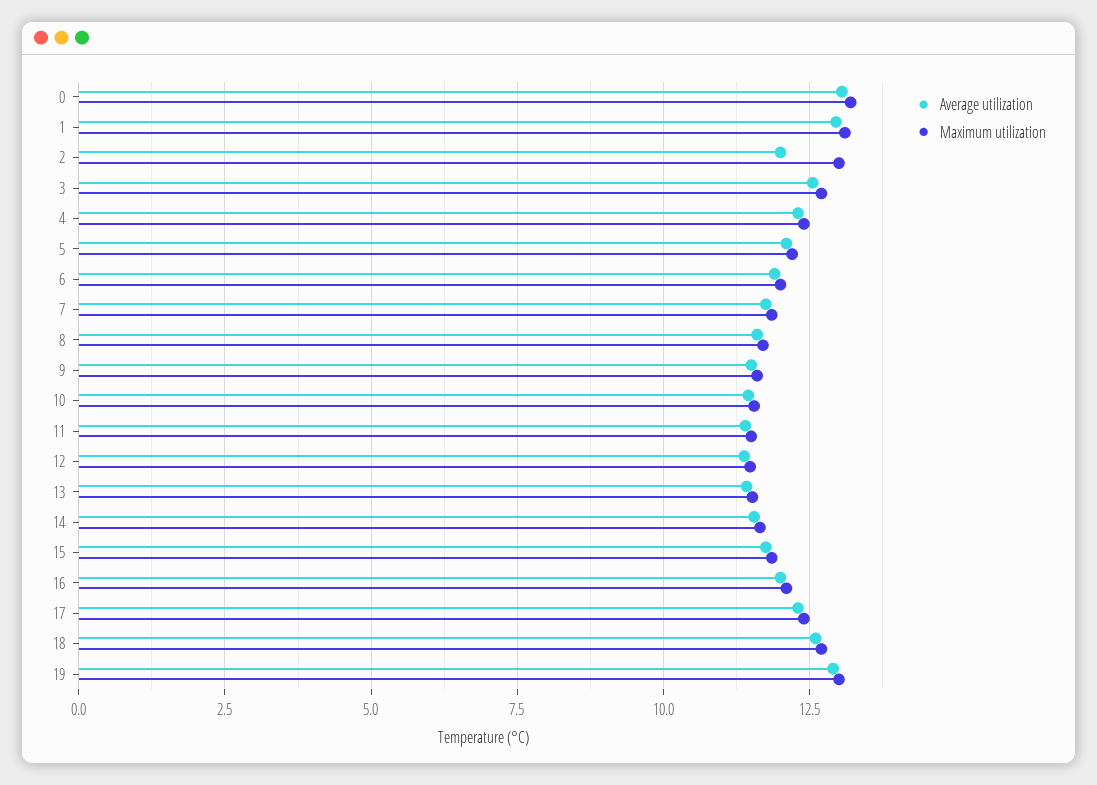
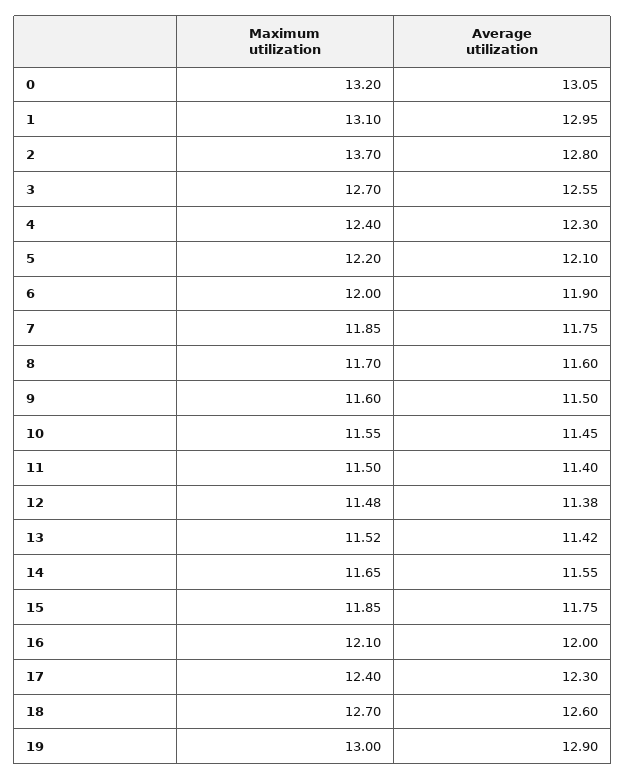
  {
    "Average utilization": {
      "0": 13.05,
      "1": 12.95,
-     "2": 12,
+     "2": 12.8,
      "3": 12.55,
      "4": 12.3,
      "5": 12.1,
      "6": 11.9,
      "7": 11.75,
      "8": 11.6,
      "9": 11.5,
      "10": 11.45,
      "11": 11.4,
      "12": 11.38,
      "13": 11.42,
      "14": 11.55,
      "15": 11.75,
      "16": 12,
      "17": 12.3,
      "18": 12.6,
      "19": 12.9
    },
    "Maximum utilization": {
      "0": 13.2,
      "1": 13.1,
-     "2": 13,
+     "2": 13.7,
      "3": 12.7,
      "4": 12.4,
      "5": 12.2,
      "6": 12,
      "7": 11.85,
      "8": 11.7,
      "9": 11.6,
      "10": 11.55,
      "11": 11.5,
      "12": 11.48,
      "13": 11.52,
      "14": 11.65,
      "15": 11.85,
      "16": 12.1,
      "17": 12.4,
      "18": 12.7,
      "19": 13
    }
  }

